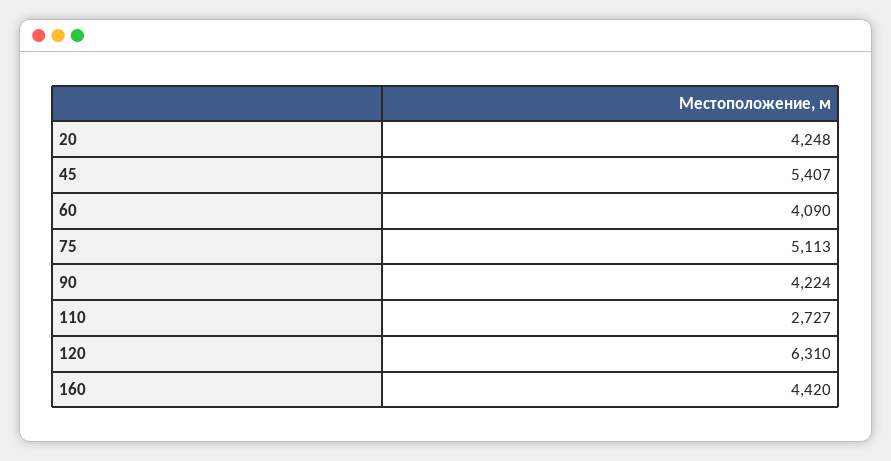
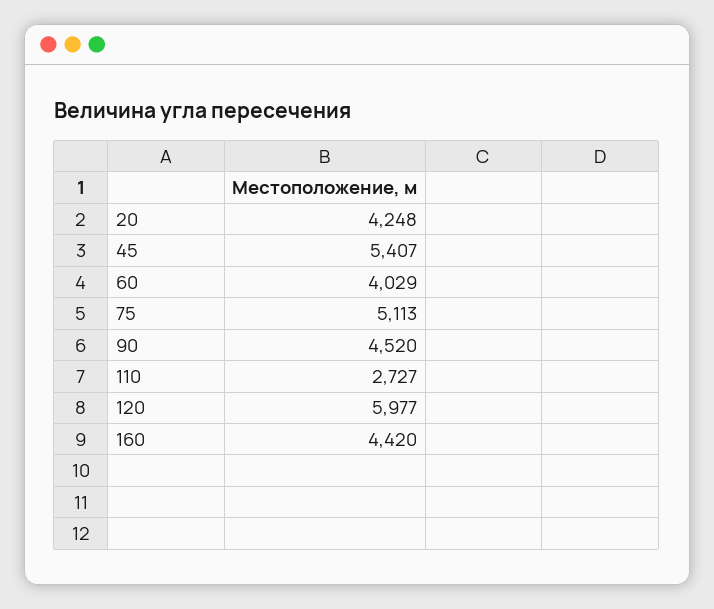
  {
    "20": 4248,
    "45": 5407,
-   "60": 4090,
+   "60": 4029,
    "75": 5113,
-   "90": 4224,
+   "90": 4520,
    "110": 2727,
-   "120": 6310,
+   "120": 5977,
    "160": 4420
  }

